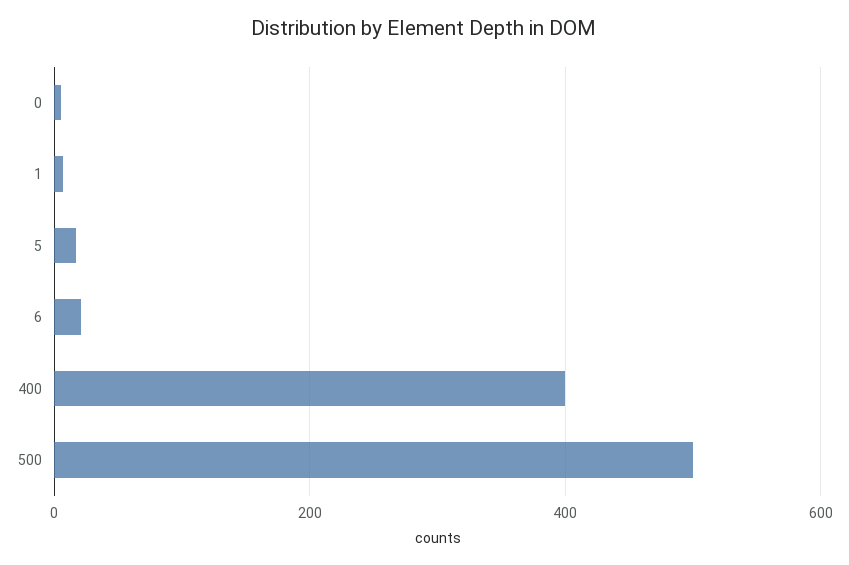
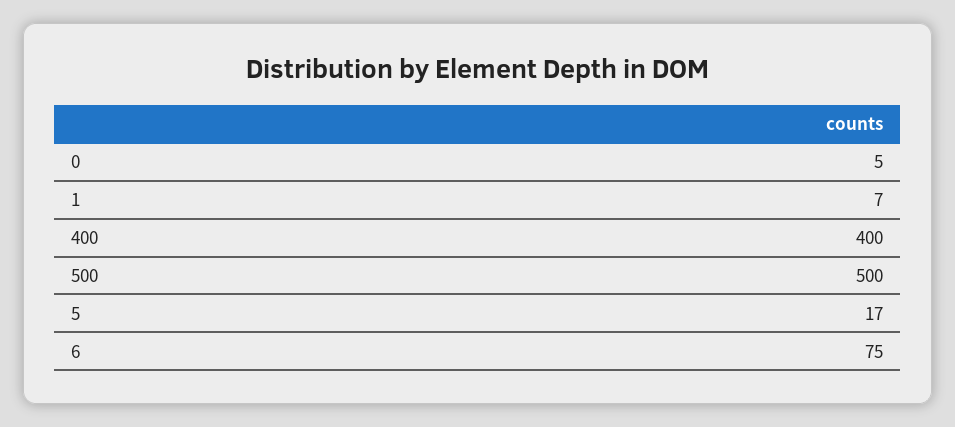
  {
    "0": 5,
    "1": 7,
    "5": 17,
-   "6": 20,
+   "6": 75,
    "400": 400,
    "500": 500
  }

